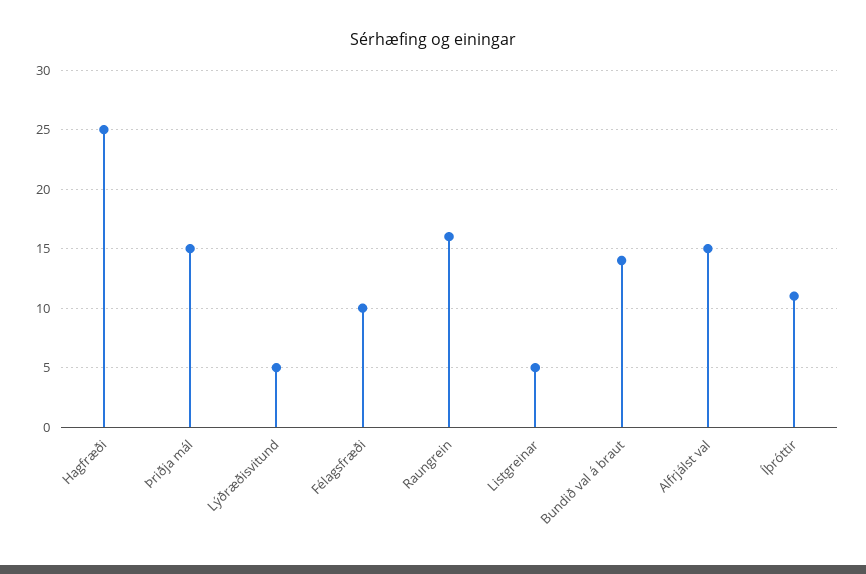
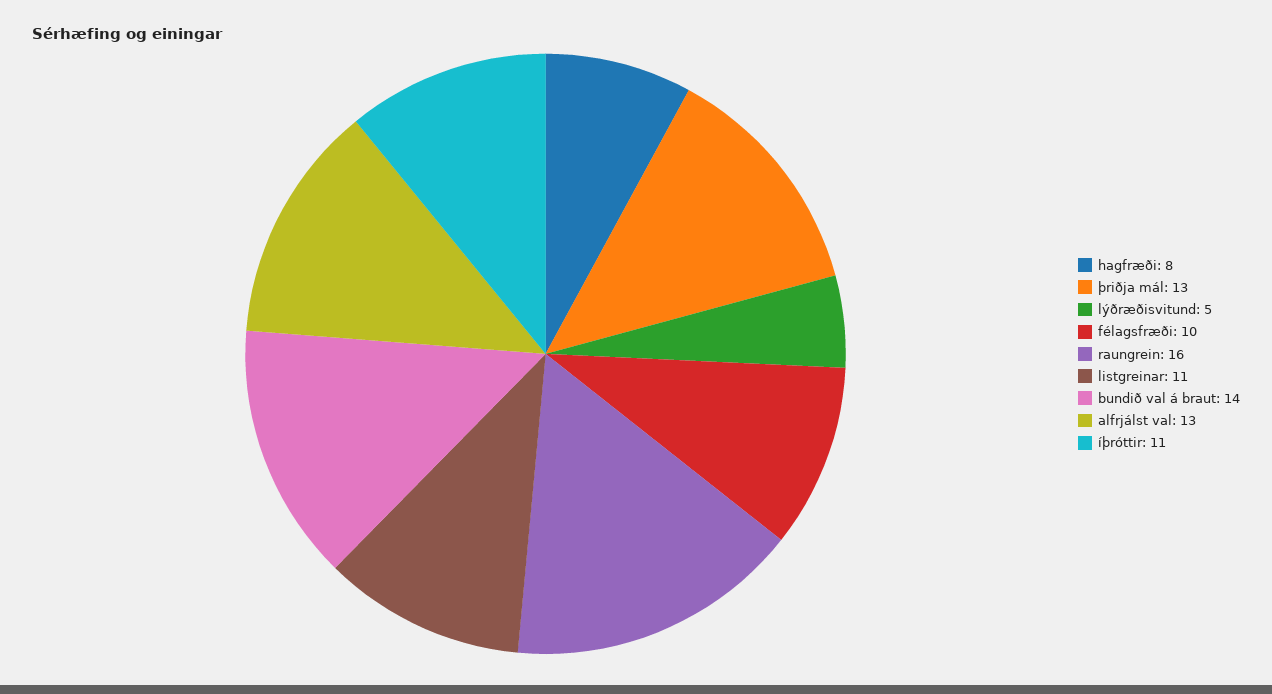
  {
-   "Hagfræði": 25,
+   "Hagfræði": 8,
-   "Þriðja mál": 15,
+   "Þriðja mál": 13,
    "Lýðræðisvitund": 5,
    "Félagsfræði": 10,
    "Raungrein": 16,
-   "Listgreinar": 5,
+   "Listgreinar": 11,
    "Bundið val á braut": 14,
-   "Alfrjálst val": 15,
+   "Alfrjálst val": 13,
    "Íþróttir": 11
  }

